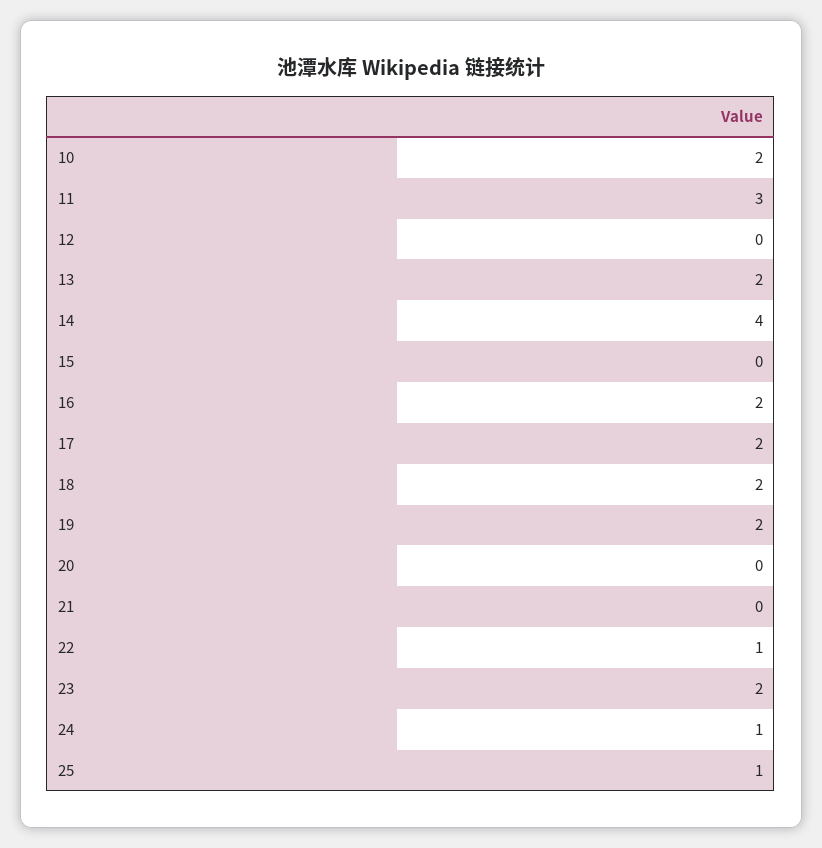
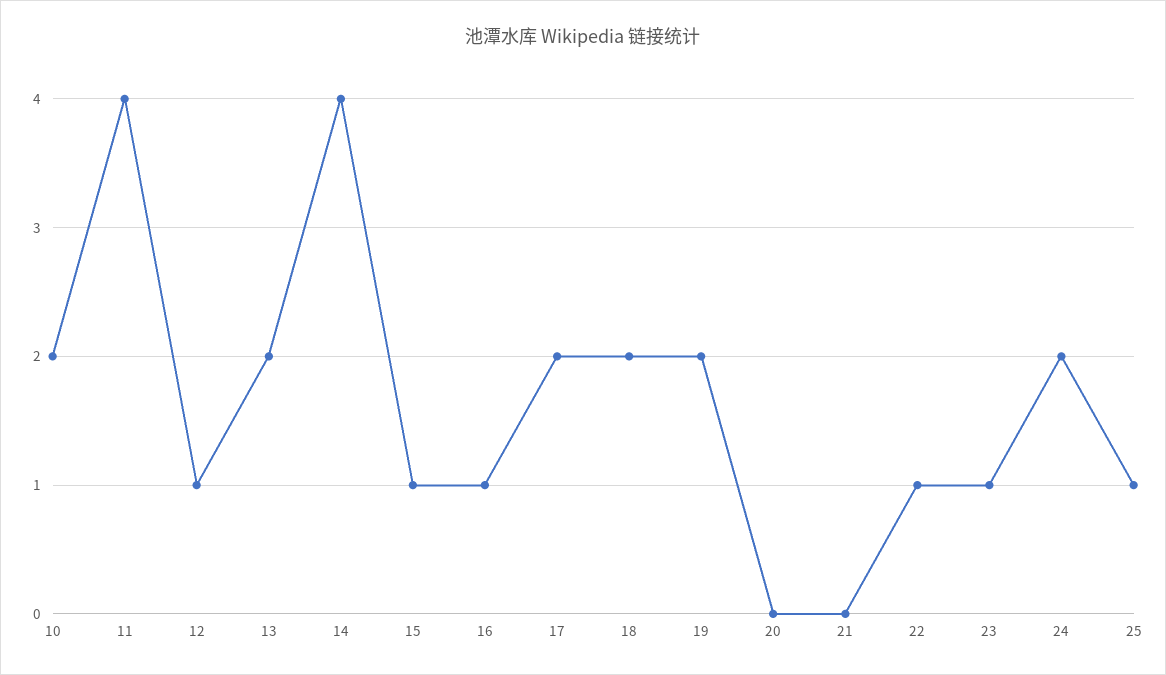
  {
    "10": 2,
-   "11": 3,
+   "11": 4,
-   "12": 0,
+   "12": 1,
    "13": 2,
    "14": 4,
-   "15": 0,
+   "15": 1,
-   "16": 2,
+   "16": 1,
    "17": 2,
    "18": 2,
    "19": 2,
    "20": 0,
    "21": 0,
    "22": 1,
-   "23": 2,
+   "23": 1,
-   "24": 1,
+   "24": 2,
    "25": 1
  }

